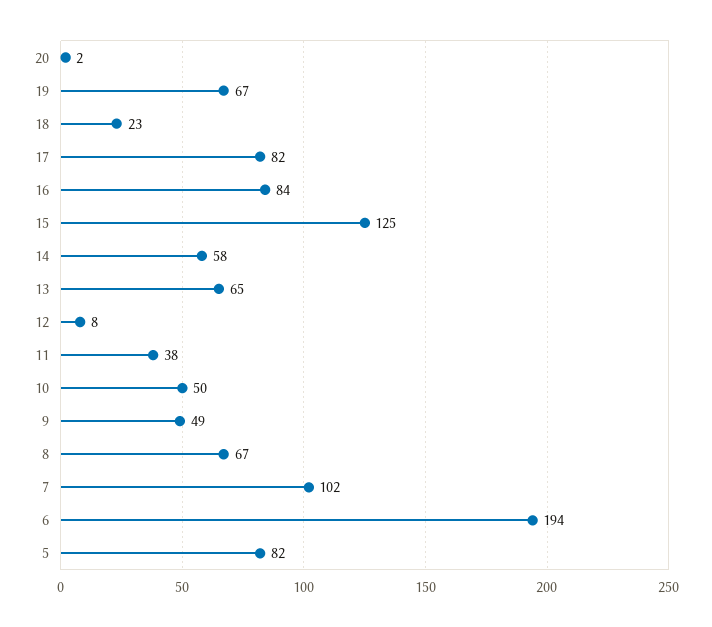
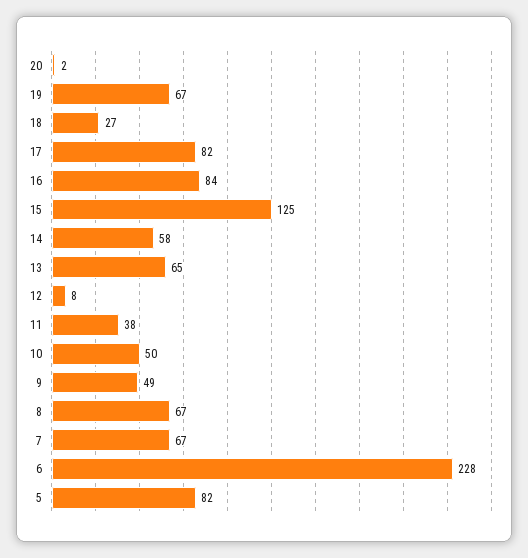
  {
    "20": 2,
    "19": 67,
-   "18": 23,
+   "18": 27,
    "17": 82,
    "16": 84,
    "15": 125,
    "14": 58,
    "13": 65,
    "12": 8,
    "11": 38,
    "10": 50,
    "9": 49,
    "8": 67,
-   "7": 102,
+   "7": 67,
-   "6": 194,
+   "6": 228,
    "5": 82
  }

